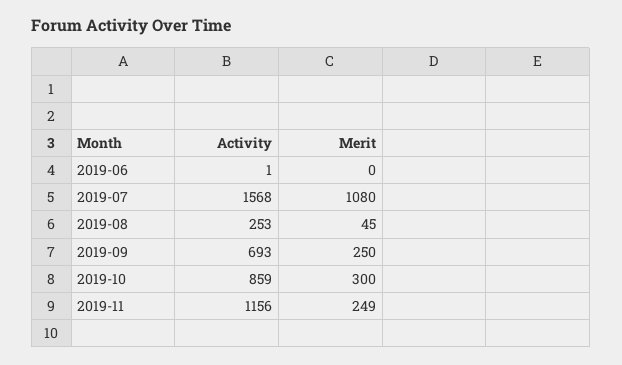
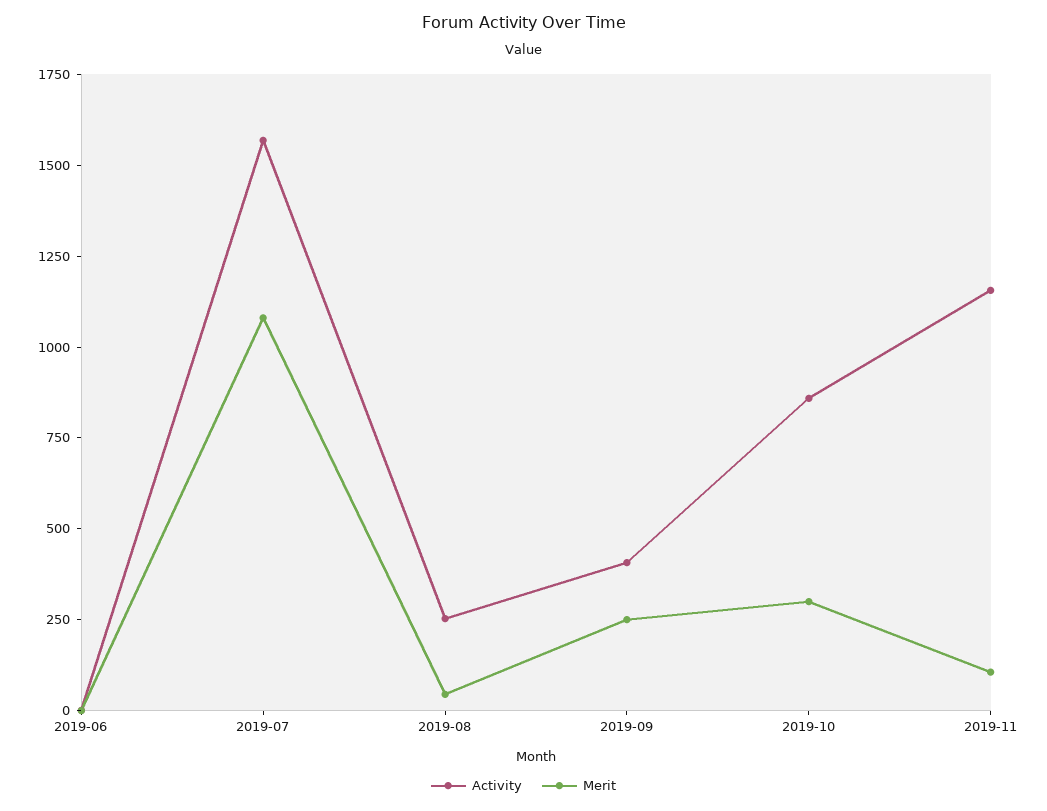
  {
    "Activity": {
      "2019-06": 1,
      "2019-07": 1568,
      "2019-08": 253,
-     "2019-09": 693,
+     "2019-09": 400,
      "2019-10": 859,
      "2019-11": 1156
    },
    "Merit": {
      "2019-06": 0,
      "2019-07": 1080,
      "2019-08": 45,
      "2019-09": 250,
      "2019-10": 300,
-     "2019-11": 249
+     "2019-11": 100
    }
  }

